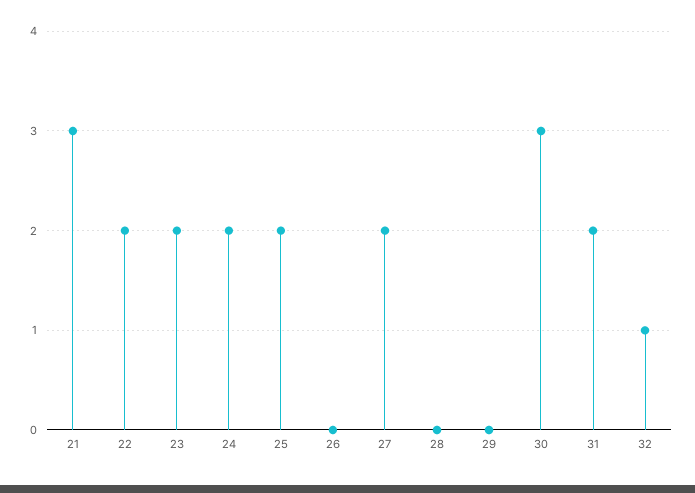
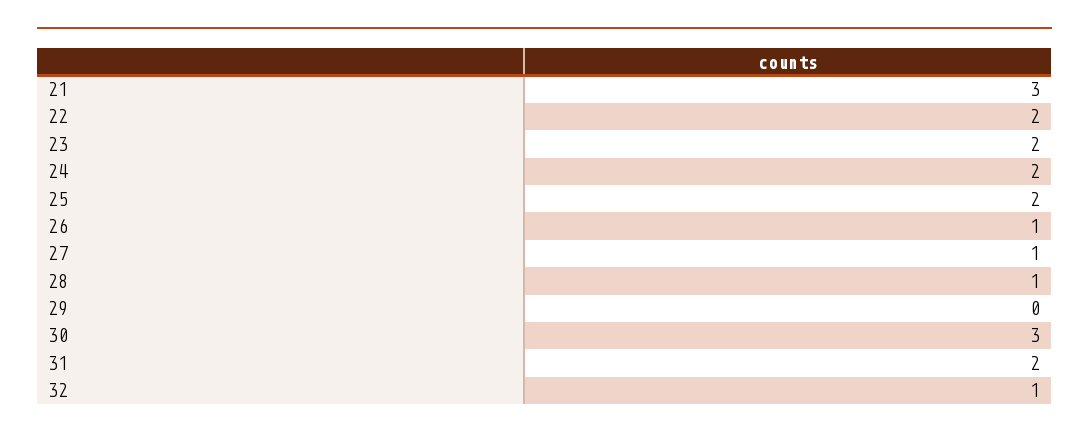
  {
    "21": 3,
    "22": 2,
    "23": 2,
    "24": 2,
    "25": 2,
-   "26": 0,
+   "26": 1,
-   "27": 2,
+   "27": 1,
-   "28": 0,
+   "28": 1,
    "29": 0,
    "30": 3,
    "31": 2,
    "32": 1
  }

